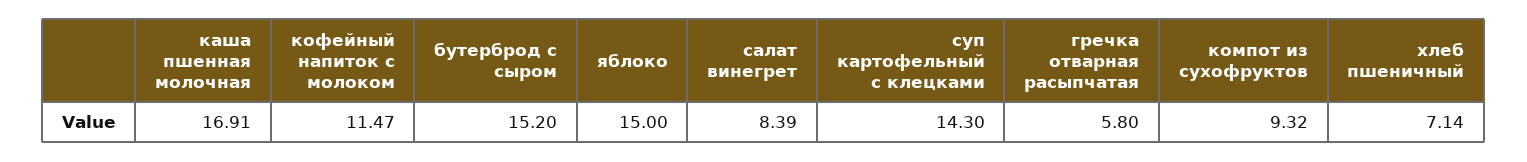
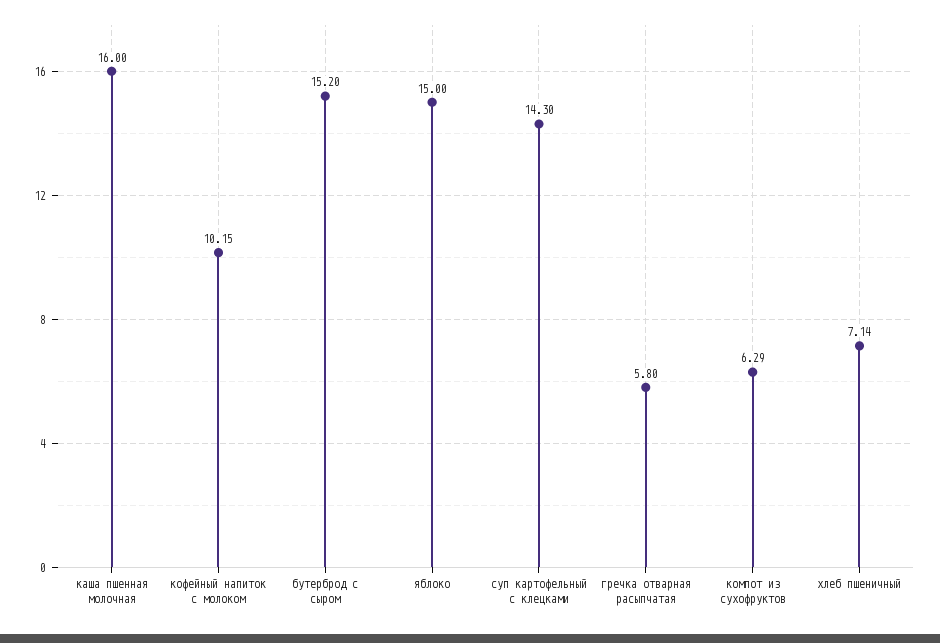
  {
-   "каша пшенная молочная": 16.91,
+   "каша пшенная молочная": 16,
-   "кофейный напиток с молоком": 11.47,
+   "кофейный напиток с молоком": 10.15,
    "бутерброд с сыром": 15.2,
    "яблоко": 15,
-   "салат винегрет": 8.39,
    "суп картофельный с клецками": 14.3,
    "гречка отварная расыпчатая": 5.8,
-   "компот из сухофруктов": 9.32,
+   "компот из сухофруктов": 6.29,
    "хлеб пшеничный": 7.14
  }

